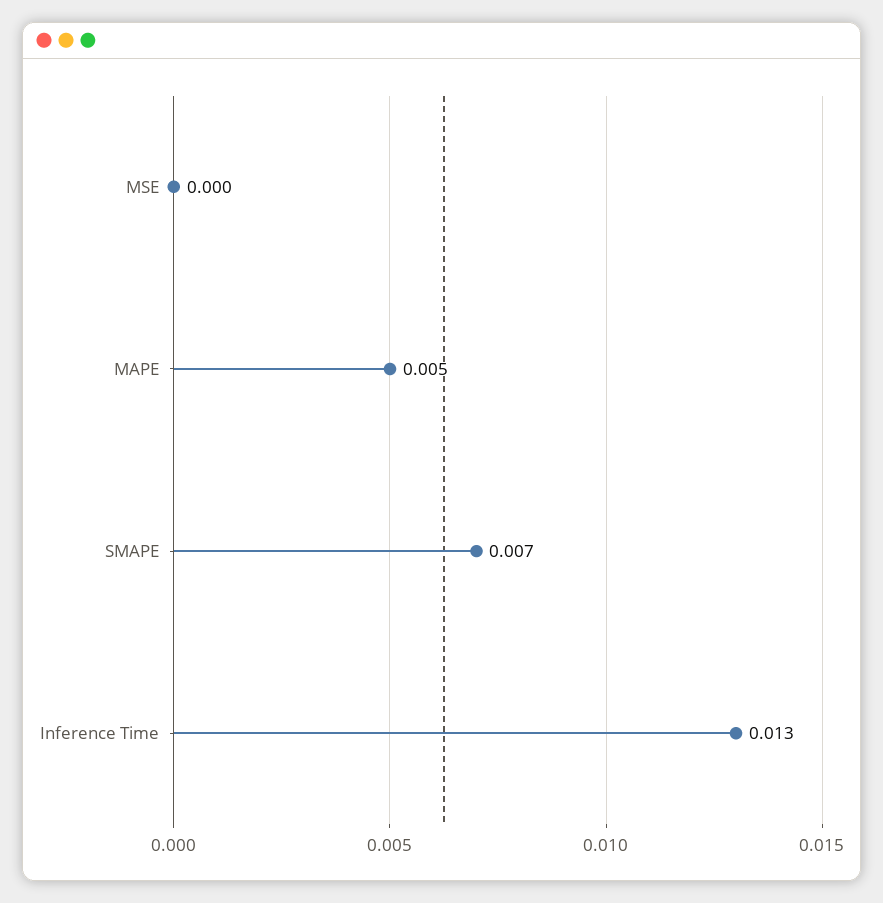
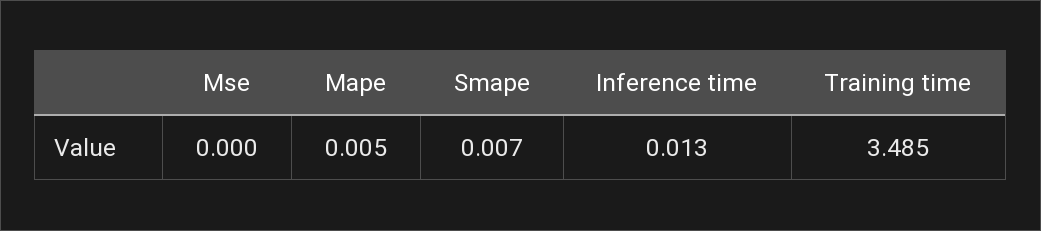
  {
    "MSE": 0,
    "MAPE": 0.005,
    "SMAPE": 0.007,
-   "Inference Time": 0.013
+   "Inference Time": 0.013,
+   "Training time": 3.485
  }

